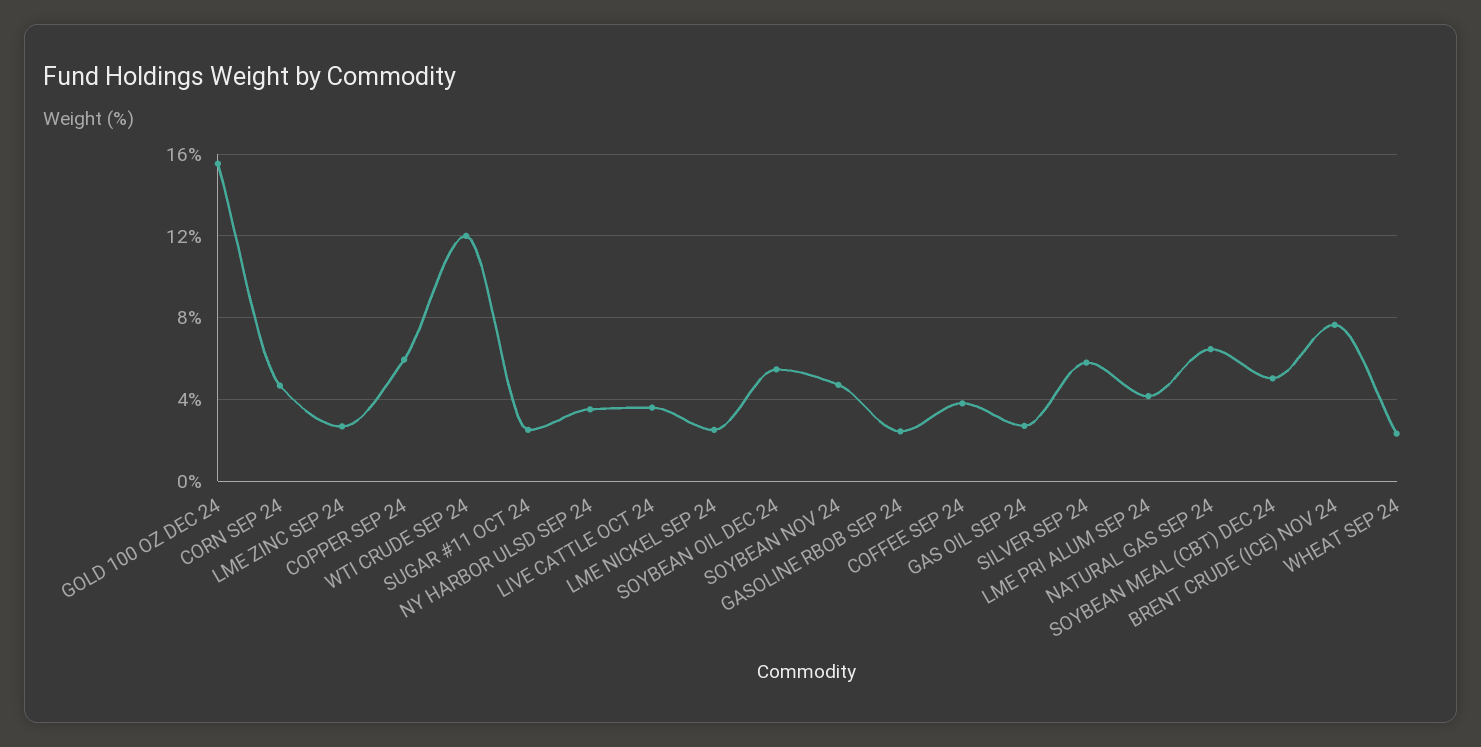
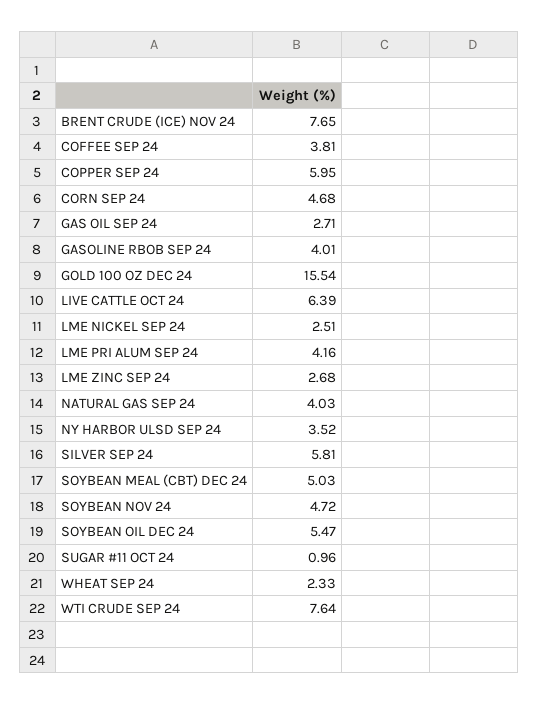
  {
    "GOLD 100 OZ DEC 24": 15.54,
    "CORN SEP 24": 4.68,
    "LME ZINC SEP 24": 2.68,
    "COPPER SEP 24": 5.95,
-   "WTI CRUDE SEP 24": 12,
+   "WTI CRUDE SEP 24": 7.64,
-   "SUGAR #11 OCT 24": 2.5,
+   "SUGAR #11 OCT 24": 0.96,
    "NY HARBOR ULSD SEP 24": 3.52,
-   "LIVE CATTLE OCT 24": 3.5,
+   "LIVE CATTLE OCT 24": 6.39,
    "LME NICKEL SEP 24": 2.51,
    "SOYBEAN OIL DEC 24": 5.47,
    "SOYBEAN NOV 24": 4.72,
-   "GASOLINE RBOB SEP 24": 2.5,
+   "GASOLINE RBOB SEP 24": 4.01,
    "COFFEE SEP 24": 3.81,
    "GAS OIL SEP 24": 2.71,
    "SILVER SEP 24": 5.81,
    "LME PRI ALUM SEP 24": 4.16,
-   "NATURAL GAS SEP 24": 6.5,
+   "NATURAL GAS SEP 24": 4.03,
    "SOYBEAN MEAL (CBT) DEC 24": 5.03,
    "BRENT CRUDE (ICE) NOV 24": 7.65,
    "WHEAT SEP 24": 2.33
  }

